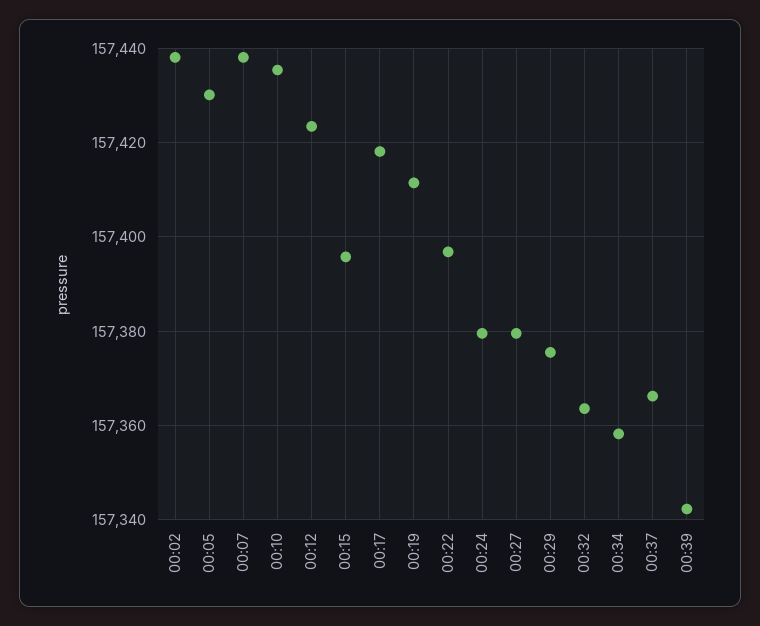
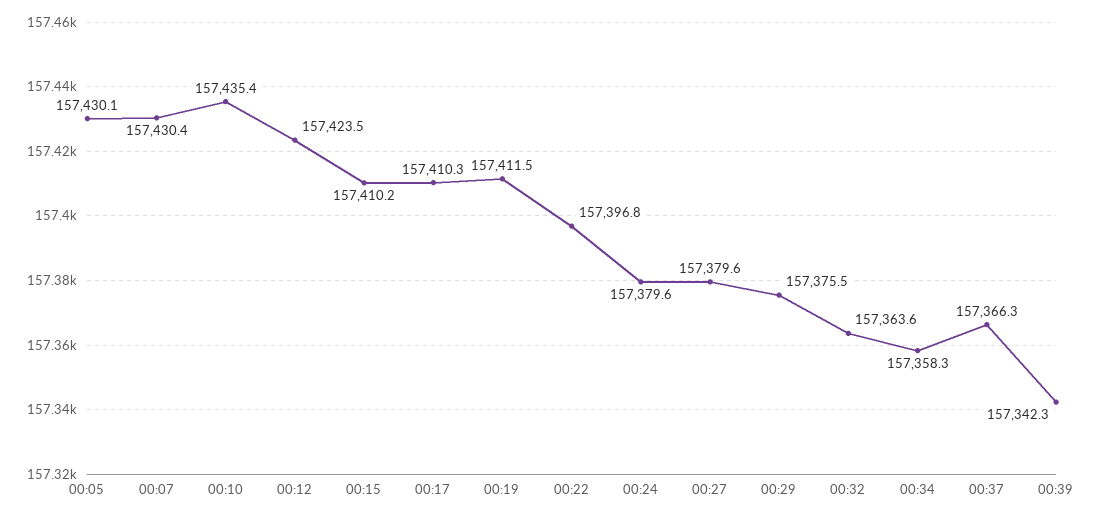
  {
-   "00:02": 157438,
    "00:05": 157430.1,
-   "00:07": 157438,
+   "00:07": 157430.4,
    "00:10": 157435.4,
    "00:12": 157423.5,
-   "00:15": 157396,
+   "00:15": 157410.2,
-   "00:17": 157418,
+   "00:17": 157410.3,
    "00:19": 157411.5,
    "00:22": 157396.8,
    "00:24": 157379.6,
    "00:27": 157379.6,
    "00:29": 157375.5,
    "00:32": 157363.6,
    "00:34": 157358.3,
    "00:37": 157366.3,
    "00:39": 157342.3
  }

